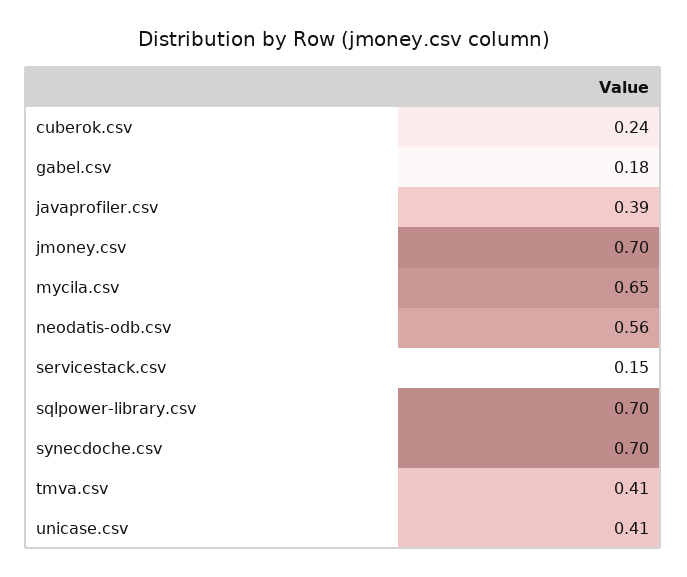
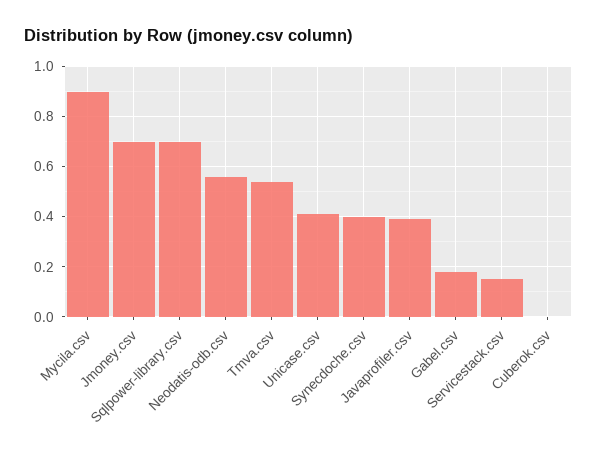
  {
-   "cuberok.csv": 0.24,
+   "cuberok.csv": 0,
    "gabel.csv": 0.18,
    "javaprofiler.csv": 0.39,
    "jmoney.csv": 0.7,
-   "mycila.csv": 0.65,
+   "mycila.csv": 0.9,
    "neodatis-odb.csv": 0.56,
    "servicestack.csv": 0.15,
    "sqlpower-library.csv": 0.7,
-   "synecdoche.csv": 0.7,
+   "synecdoche.csv": 0.4,
-   "tmva.csv": 0.41,
+   "tmva.csv": 0.55,
    "unicase.csv": 0.41
  }

